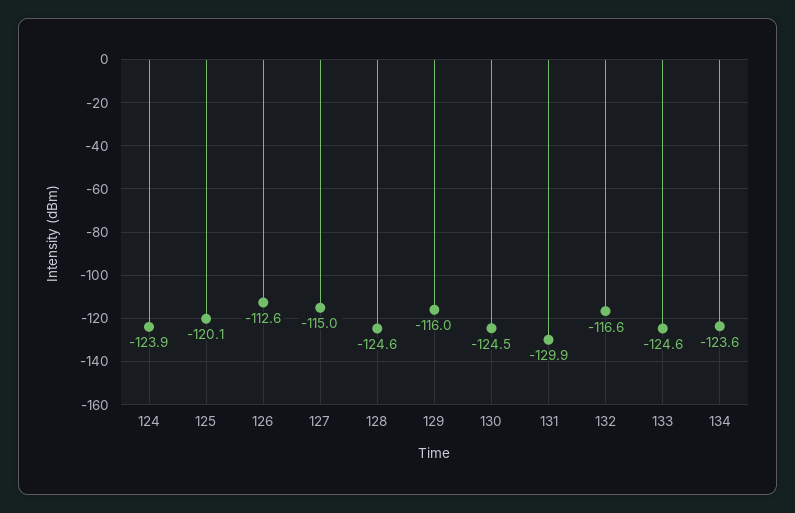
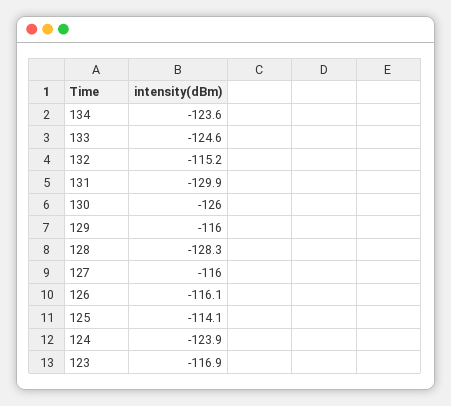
  {
    "124": -123.9,
-   "125": -120.1,
+   "125": -114.1,
-   "126": -112.6,
+   "126": -116.1,
-   "127": -115,
+   "127": -116,
-   "128": -124.6,
+   "128": -128.3,
    "129": -116,
-   "130": -124.5,
+   "130": -126,
    "131": -129.9,
-   "132": -116.6,
+   "132": -115.2,
    "133": -124.6,
-   "134": -123.6
+   "134": -123.6,
+   "123": -116.9
  }

